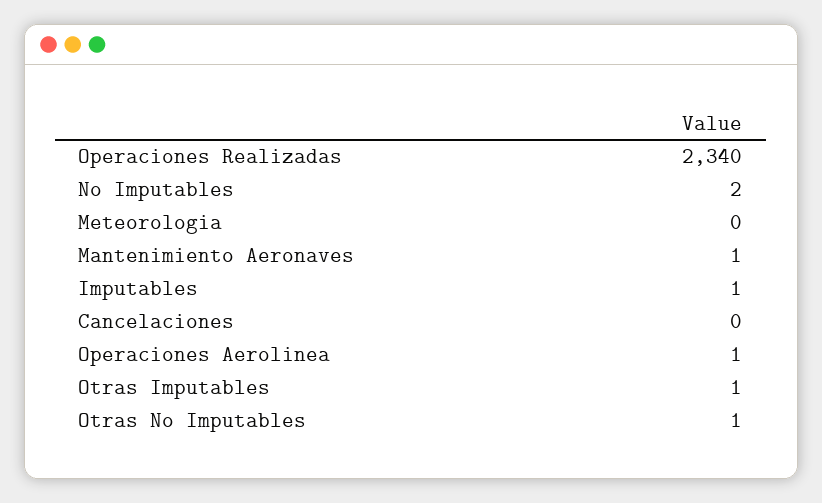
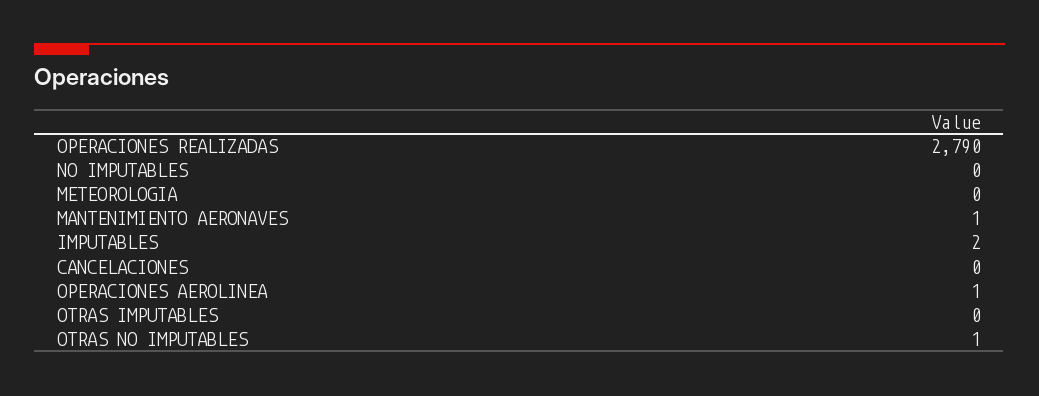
  {
-   "Operaciones Realizadas": 2340,
+   "Operaciones Realizadas": 2790,
-   "No Imputables": 2,
+   "No Imputables": 0,
    "Meteorologia": 0,
    "Mantenimiento Aeronaves": 1,
-   "Imputables": 1,
+   "Imputables": 2,
    "Cancelaciones": 0,
    "Operaciones Aerolinea": 1,
-   "Otras Imputables": 1,
+   "Otras Imputables": 0,
    "Otras No Imputables": 1
  }

